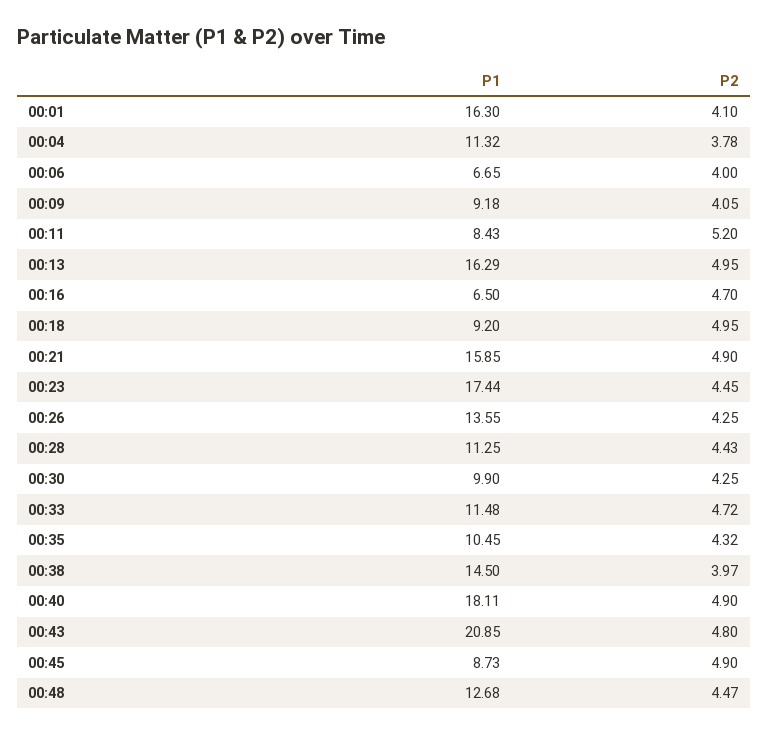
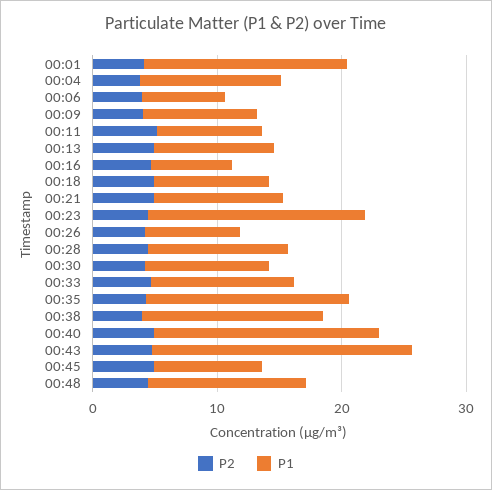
  {
    "P1": {
      "00:01": 16.3,
      "00:04": 11.32,
      "00:06": 6.65,
      "00:09": 9.18,
      "00:11": 8.43,
-     "00:13": 16.29,
+     "00:13": 10,
      "00:16": 6.5,
      "00:18": 9.2,
-     "00:21": 15.85,
+     "00:21": 10,
      "00:23": 17.44,
-     "00:26": 13.55,
+     "00:26": 8,
      "00:28": 11.25,
      "00:30": 9.9,
      "00:33": 11.48,
-     "00:35": 10.45,
+     "00:35": 16,
      "00:38": 14.5,
      "00:40": 18.11,
      "00:43": 20.85,
      "00:45": 8.73,
      "00:48": 12.68
    },
    "P2": {
      "00:01": 4.1,
      "00:04": 3.78,
      "00:06": 4,
      "00:09": 4.05,
      "00:11": 5.2,
      "00:13": 4.95,
      "00:16": 4.7,
      "00:18": 4.95,
      "00:21": 4.9,
      "00:23": 4.45,
      "00:26": 4.25,
      "00:28": 4.43,
      "00:30": 4.25,
      "00:33": 4.72,
      "00:35": 4.32,
      "00:38": 3.97,
      "00:40": 4.9,
      "00:43": 4.8,
      "00:45": 4.9,
      "00:48": 4.47
    }
  }

